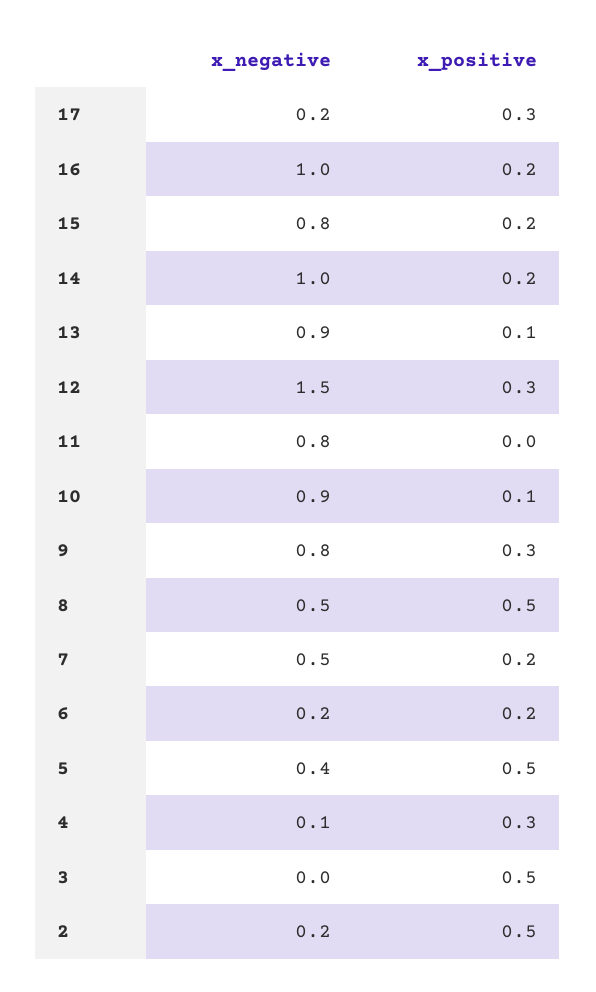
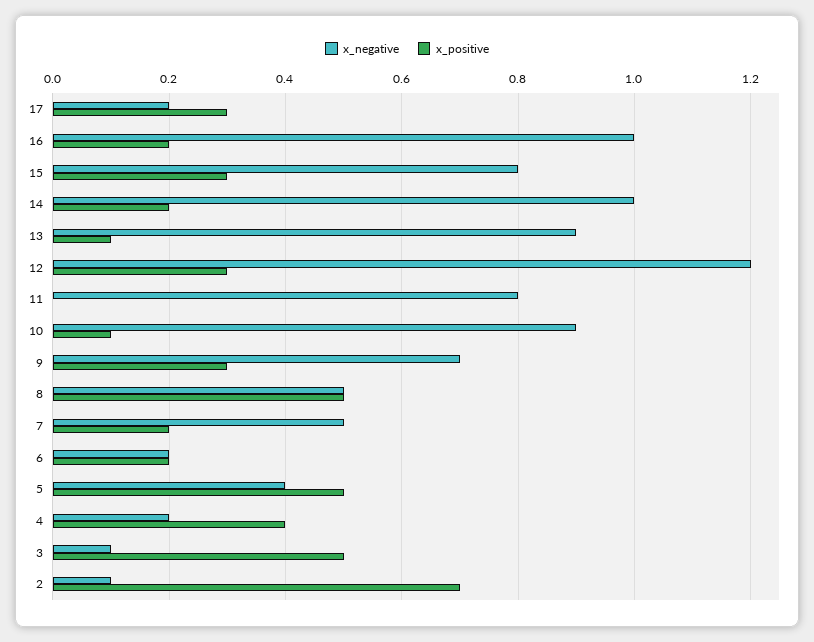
  {
    "x_negative": {
      "17": 0.2,
      "16": 1,
      "15": 0.8,
      "14": 1,
      "13": 0.9,
-     "12": 1.5,
+     "12": 1.2,
      "11": 0.8,
      "10": 0.9,
-     "9": 0.8,
+     "9": 0.7,
      "8": 0.5,
      "7": 0.5,
      "6": 0.2,
      "5": 0.4,
-     "4": 0.1,
+     "4": 0.2,
-     "3": 0,
+     "3": 0.1,
-     "2": 0.2
+     "2": 0.1
    },
    "x_positive": {
      "17": 0.3,
      "16": 0.2,
-     "15": 0.2,
+     "15": 0.3,
      "14": 0.2,
      "13": 0.1,
      "12": 0.3,
      "11": 0,
      "10": 0.1,
      "9": 0.3,
      "8": 0.5,
      "7": 0.2,
      "6": 0.2,
      "5": 0.5,
-     "4": 0.3,
+     "4": 0.4,
      "3": 0.5,
-     "2": 0.5
+     "2": 0.7
    }
  }

